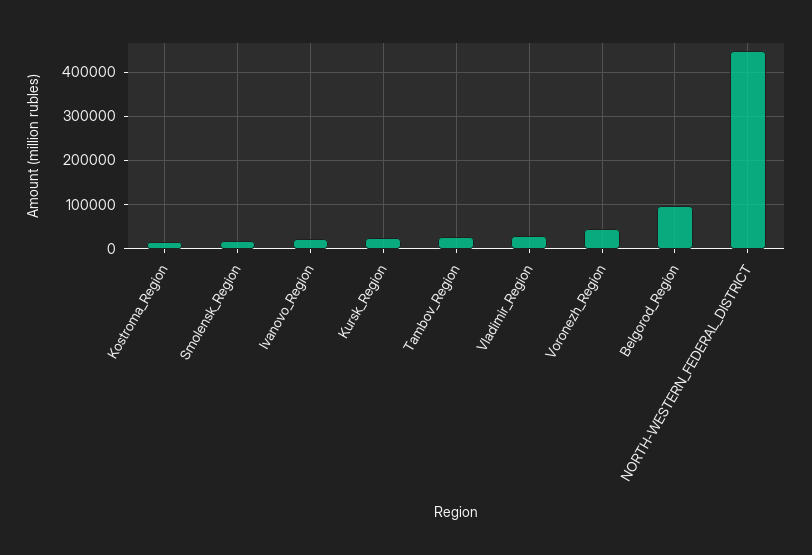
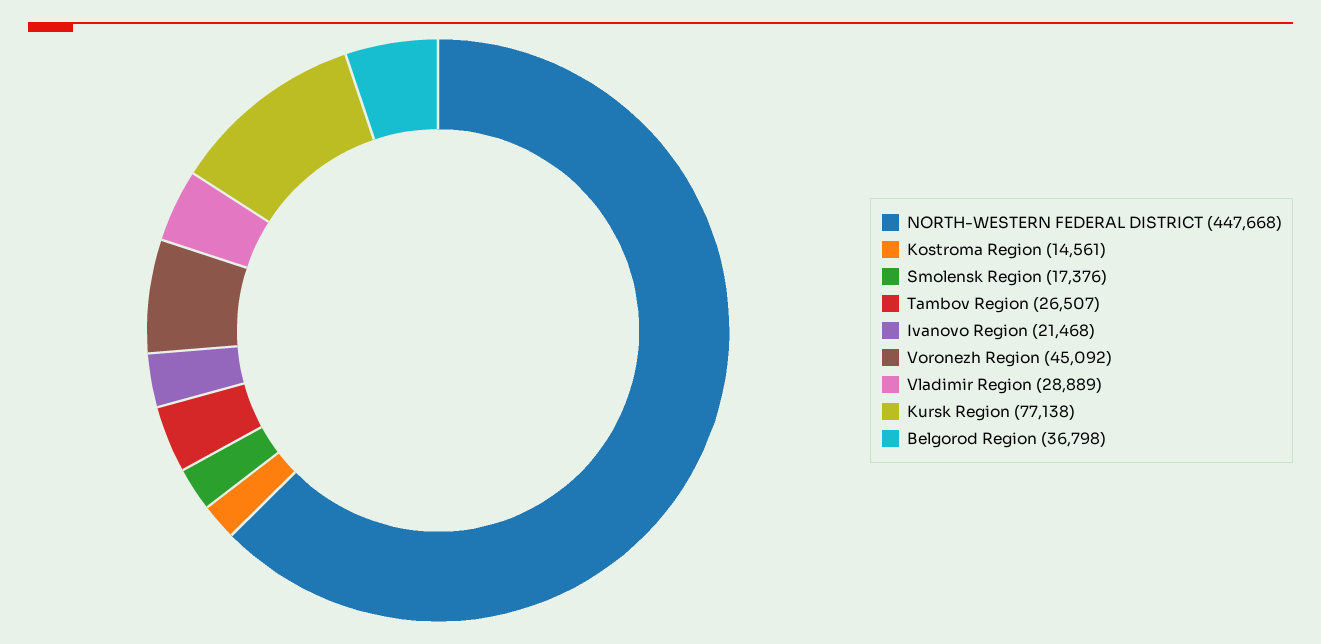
  {
    "Kostroma_Region": 14561,
    "Smolensk_Region": 17376,
    "Ivanovo_Region": 21468,
-   "Kursk_Region": 20000,
+   "Kursk_Region": 77138,
    "Tambov_Region": 26507,
    "Vladimir_Region": 28889,
    "Voronezh_Region": 45092,
-   "Belgorod_Region": 100000,
+   "Belgorod_Region": 36798,
    "NORTH-WESTERN_FEDERAL_DISTRICT": 447668
  }

